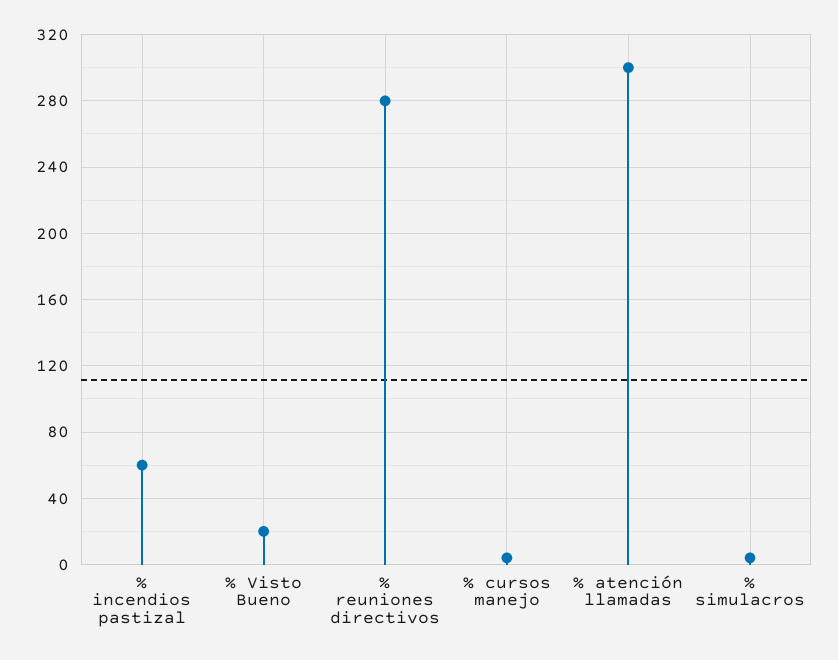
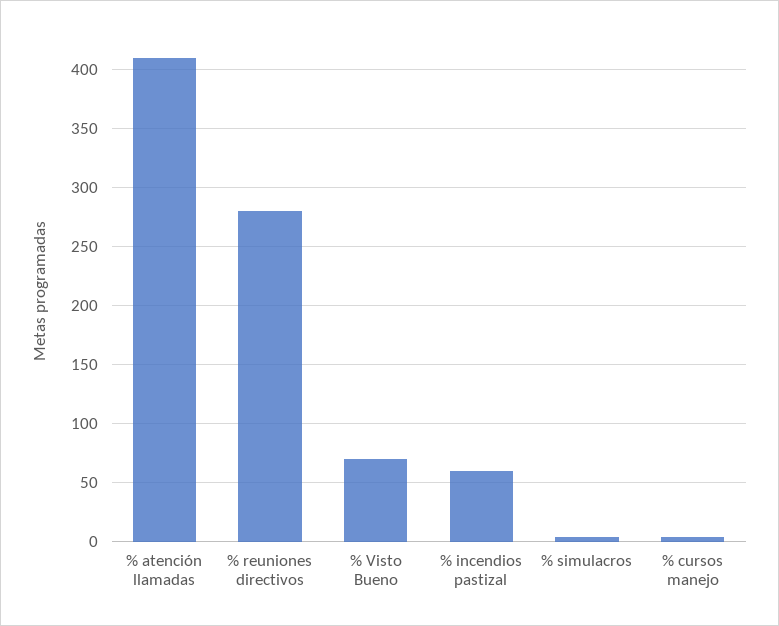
  {
    "% incendios pastizal": 60,
-   "% Visto Bueno": 20,
+   "% Visto Bueno": 70,
    "% reuniones directivos": 280,
    "% cursos manejo": 5,
-   "% atención llamadas": 300,
+   "% atención llamadas": 410,
    "% simulacros": 5
  }

